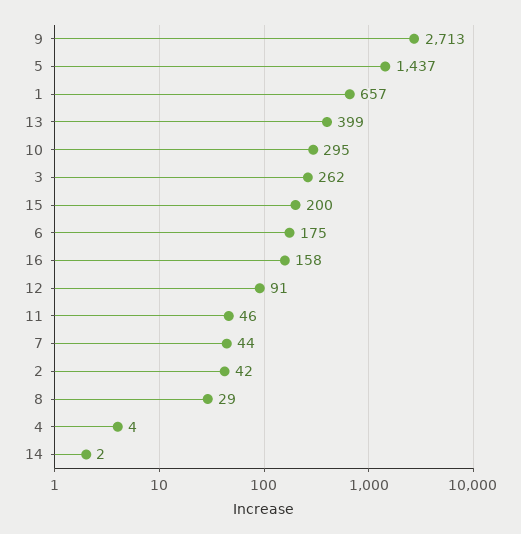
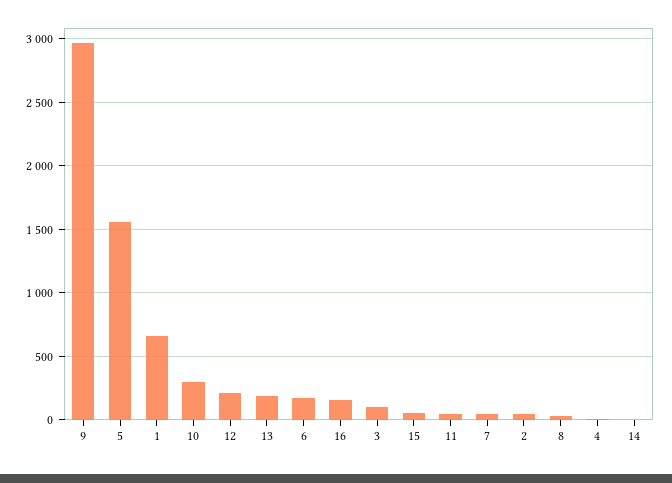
  {
-   "9": 2713,
+   "9": 2950,
-   "5": 1437,
+   "5": 1550,
    "1": 657,
-   "13": 399,
+   "13": 200,
    "10": 295,
-   "3": 262,
+   "3": 100,
-   "15": 200,
+   "15": 50,
    "6": 175,
    "16": 158,
-   "12": 91,
+   "12": 200,
    "11": 46,
    "7": 44,
    "2": 42,
    "8": 29,
    "4": 4,
    "14": 2
  }

